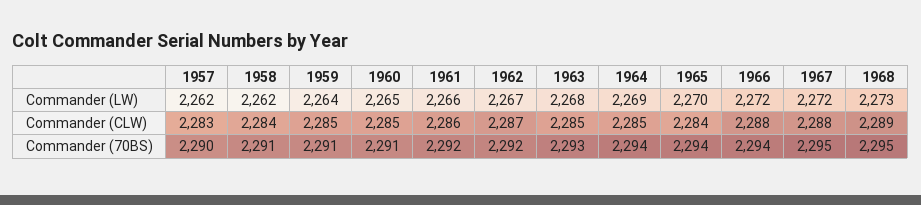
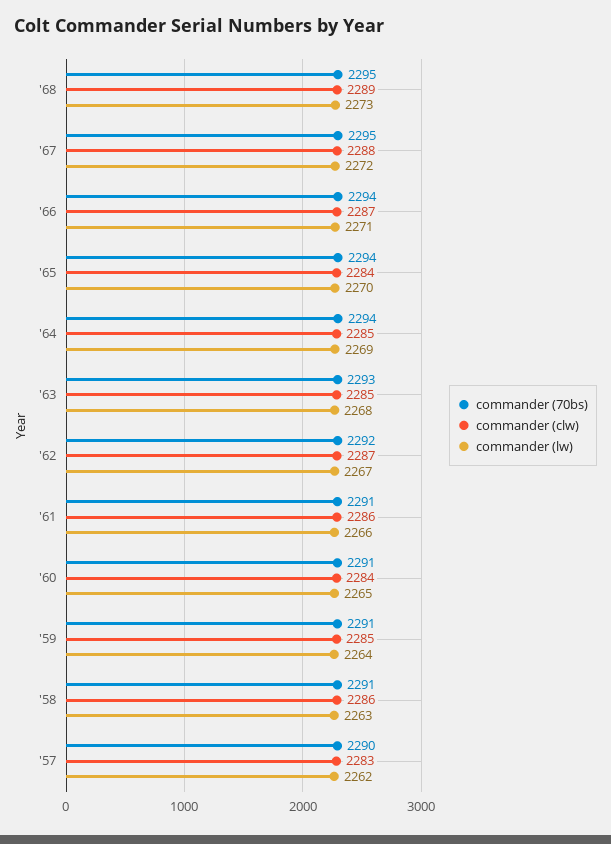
  {
    "Commander (LW)": {
      "1957": 2262,
-     "1958": 2262,
+     "1958": 2263,
      "1959": 2264,
      "1960": 2265,
      "1961": 2266,
      "1962": 2267,
      "1963": 2268,
      "1964": 2269,
      "1965": 2270,
-     "1966": 2272,
+     "1966": 2271,
      "1967": 2272,
      "1968": 2273
    },
    "Commander (CLW)": {
      "1957": 2283,
-     "1958": 2284,
+     "1958": 2286,
      "1959": 2285,
-     "1960": 2285,
+     "1960": 2284,
      "1961": 2286,
      "1962": 2287,
      "1963": 2285,
      "1964": 2285,
      "1965": 2284,
-     "1966": 2288,
+     "1966": 2287,
      "1967": 2288,
      "1968": 2289
    },
    "Commander (70BS)": {
      "1957": 2290,
      "1958": 2291,
      "1959": 2291,
      "1960": 2291,
-     "1961": 2292,
+     "1961": 2291,
      "1962": 2292,
      "1963": 2293,
      "1964": 2294,
      "1965": 2294,
      "1966": 2294,
      "1967": 2295,
      "1968": 2295
    }
  }

